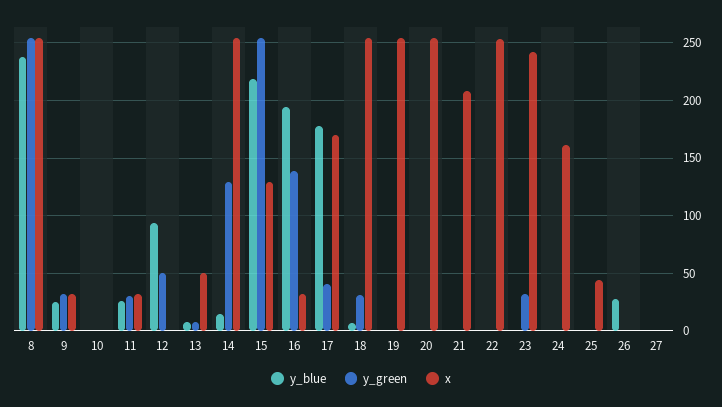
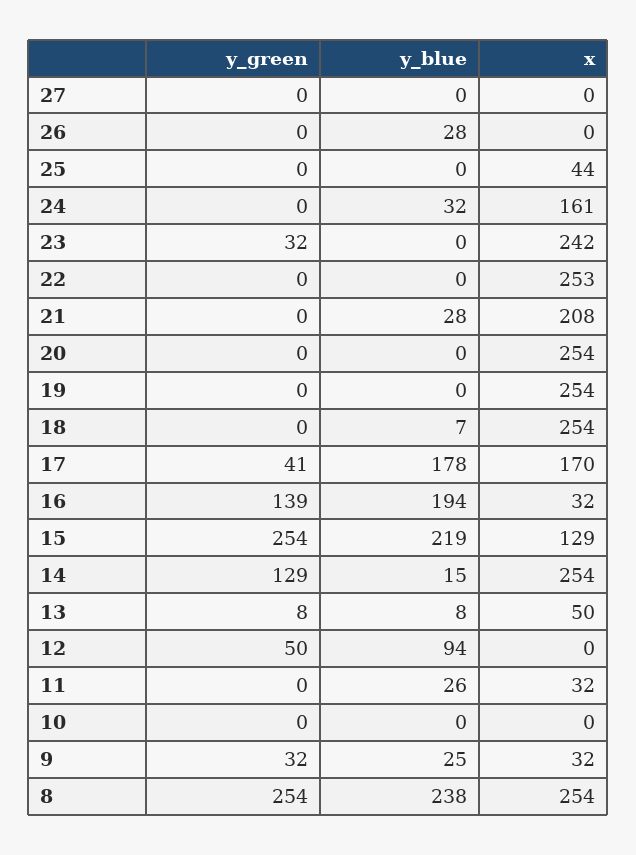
  {
    "y_blue": {
      "8": 238,
      "9": 25,
      "10": 0,
      "11": 26,
      "12": 94,
      "13": 8,
      "14": 15,
      "15": 219,
      "16": 194,
      "17": 178,
      "18": 7,
      "19": 0,
      "20": 0,
-     "21": 0,
+     "21": 28,
      "22": 0,
      "23": 0,
-     "24": 0,
+     "24": 32,
      "25": 0,
      "26": 28,
      "27": 0
    },
    "y_green": {
      "8": 254,
      "9": 32,
      "10": 0,
-     "11": 30,
+     "11": 0,
      "12": 50,
      "13": 8,
      "14": 129,
      "15": 254,
      "16": 139,
      "17": 41,
-     "18": 30,
+     "18": 0,
      "19": 0,
      "20": 0,
      "21": 0,
      "22": 0,
      "23": 32,
      "24": 0,
      "25": 0,
      "26": 0,
      "27": 0
    },
    "x": {
      "8": 254,
      "9": 32,
      "10": 0,
      "11": 32,
      "12": 0,
      "13": 50,
      "14": 254,
      "15": 129,
      "16": 32,
      "17": 170,
      "18": 254,
      "19": 254,
      "20": 254,
      "21": 208,
      "22": 253,
      "23": 242,
      "24": 161,
      "25": 44,
      "26": 0,
      "27": 0
    }
  }

